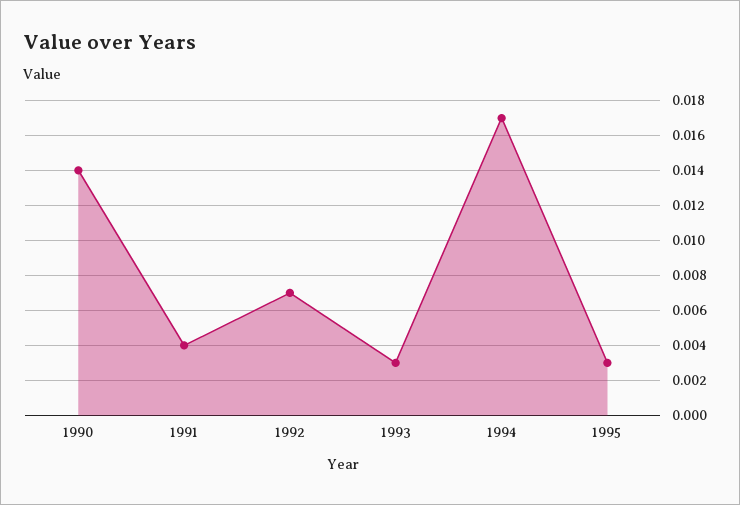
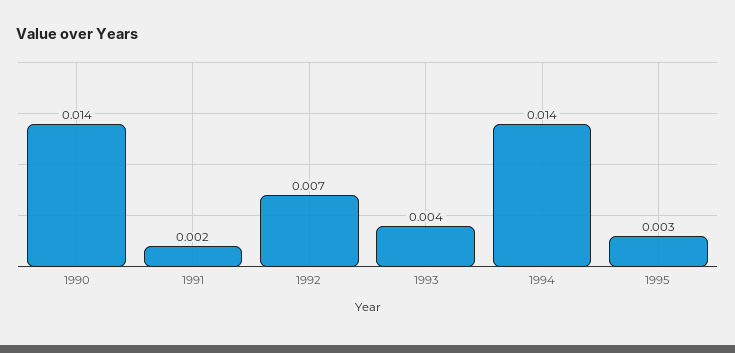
  {
    "1990": 0.014,
-   "1991": 0.004,
+   "1991": 0.002,
    "1992": 0.007,
-   "1993": 0.003,
+   "1993": 0.004,
-   "1994": 0.017,
+   "1994": 0.014,
    "1995": 0.003
  }

